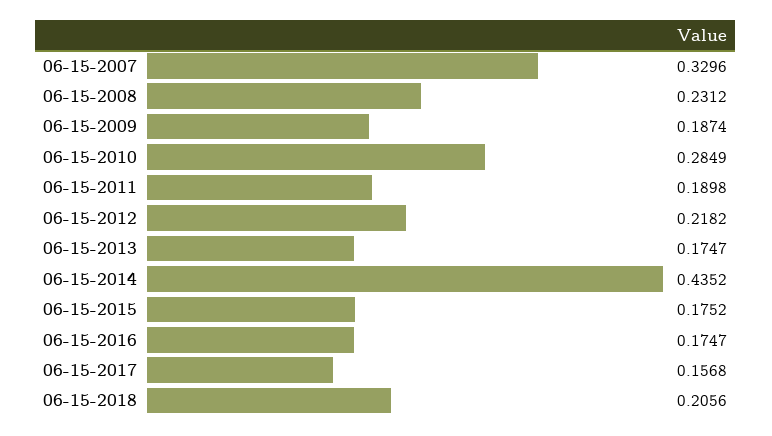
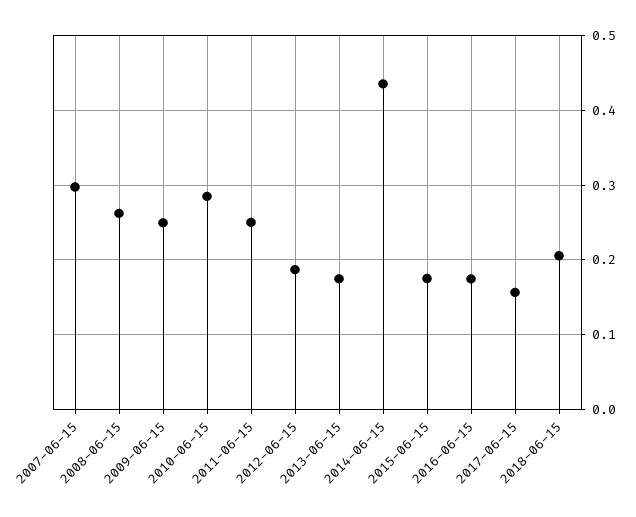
  {
-   "06-15-2007": 0.3296,
+   "06-15-2007": 0.3,
-   "06-15-2008": 0.2312,
+   "06-15-2008": 0.26,
-   "06-15-2009": 0.1874,
+   "06-15-2009": 0.25,
    "06-15-2010": 0.2849,
-   "06-15-2011": 0.1898,
+   "06-15-2011": 0.25,
-   "06-15-2012": 0.2182,
+   "06-15-2012": 0.19,
    "06-15-2013": 0.1747,
    "06-15-2014": 0.4352,
    "06-15-2015": 0.1752,
    "06-15-2016": 0.1747,
    "06-15-2017": 0.1568,
    "06-15-2018": 0.2056
  }

